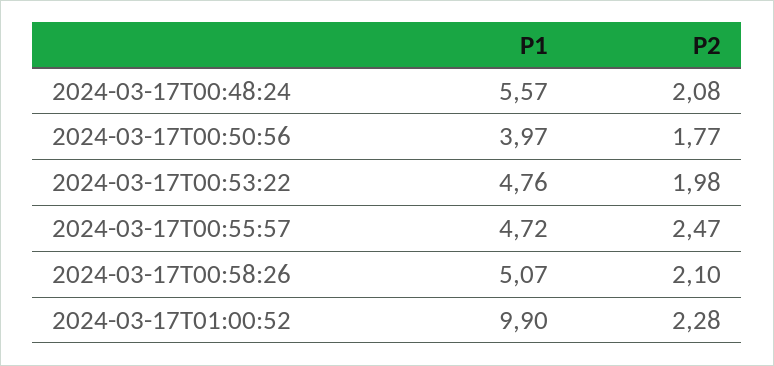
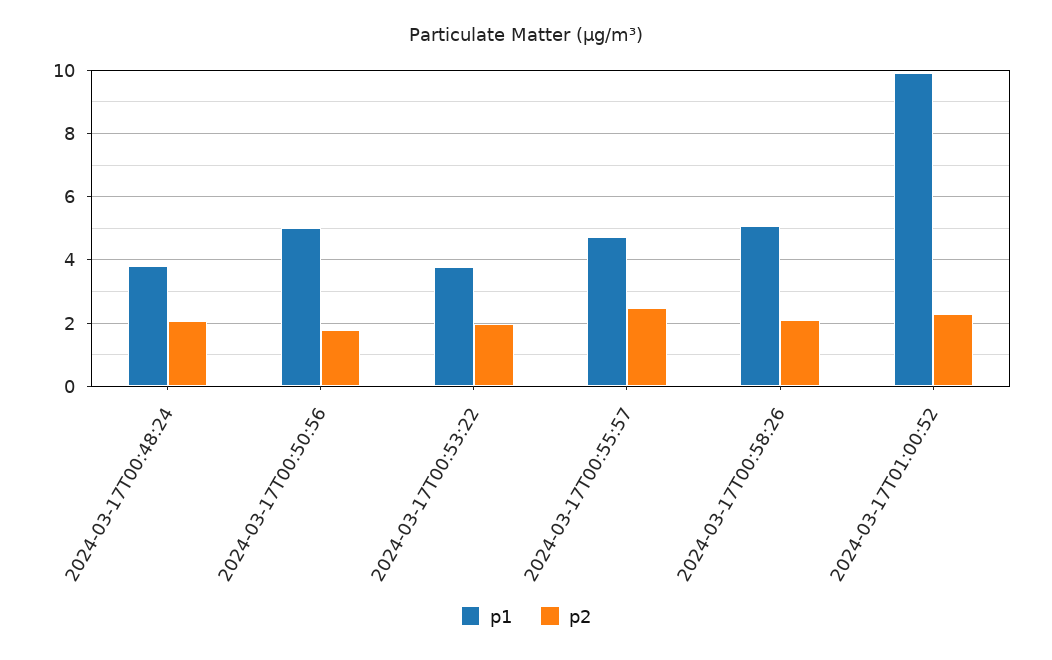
  {
    "P1": {
-     "2024-03-17T00:48:24": 5.57,
+     "2024-03-17T00:48:24": 3.8,
-     "2024-03-17T00:50:56": 3.97,
+     "2024-03-17T00:50:56": 5,
-     "2024-03-17T00:53:22": 4.76,
+     "2024-03-17T00:53:22": 3.8,
      "2024-03-17T00:55:57": 4.72,
      "2024-03-17T00:58:26": 5.07,
      "2024-03-17T01:00:52": 9.9
    },
    "P2": {
      "2024-03-17T00:48:24": 2.08,
      "2024-03-17T00:50:56": 1.77,
      "2024-03-17T00:53:22": 1.98,
      "2024-03-17T00:55:57": 2.47,
      "2024-03-17T00:58:26": 2.1,
      "2024-03-17T01:00:52": 2.28
    }
  }

